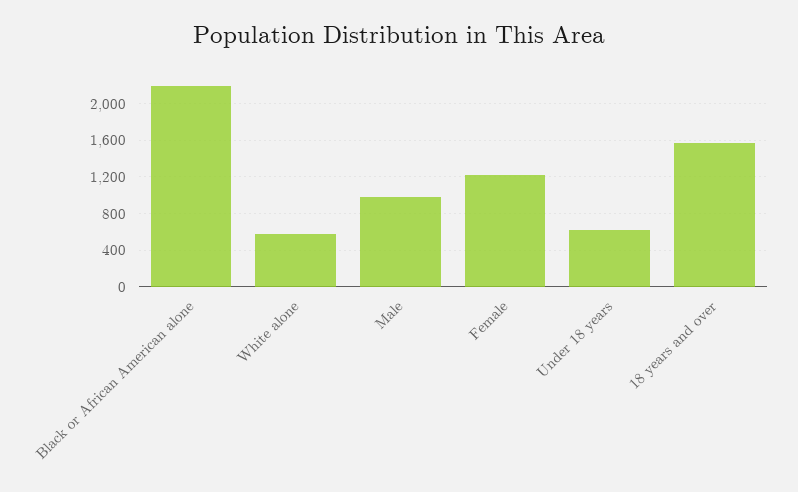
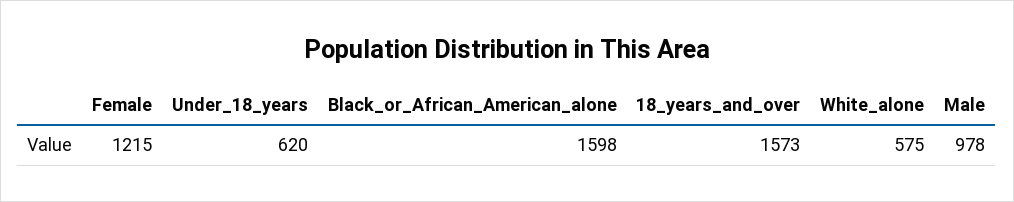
  {
-   "Black or African American alone": 2200,
+   "Black or African American alone": 1598,
    "White alone": 575,
    "Male": 978,
    "Female": 1215,
    "Under 18 years": 620,
    "18 years and over": 1573
  }

